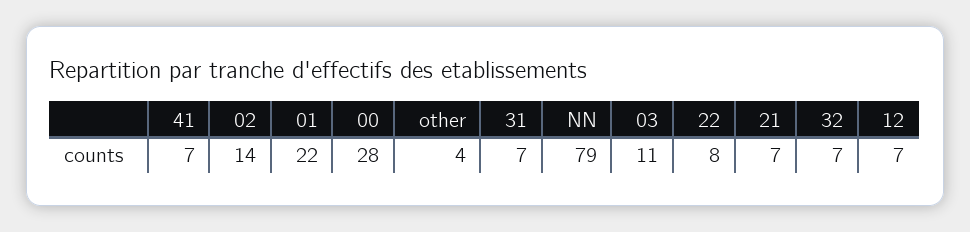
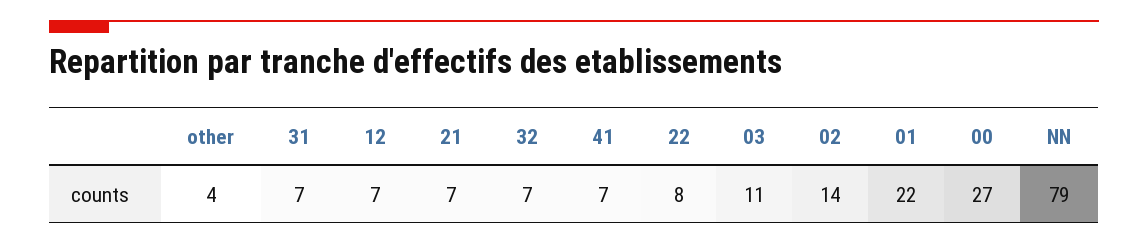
  {
    "41": 7,
    "02": 14,
    "01": 22,
-   "00": 28,
+   "00": 27,
    "other": 4,
    "31": 7,
    "NN": 79,
    "03": 11,
    "22": 8,
    "21": 7,
    "32": 7,
    "12": 7
  }

